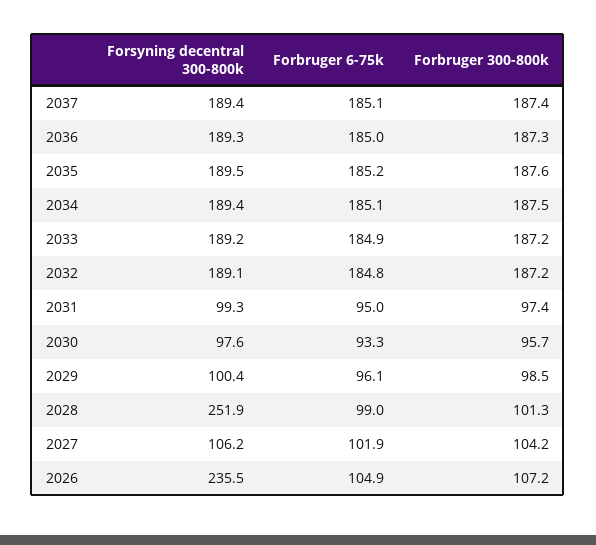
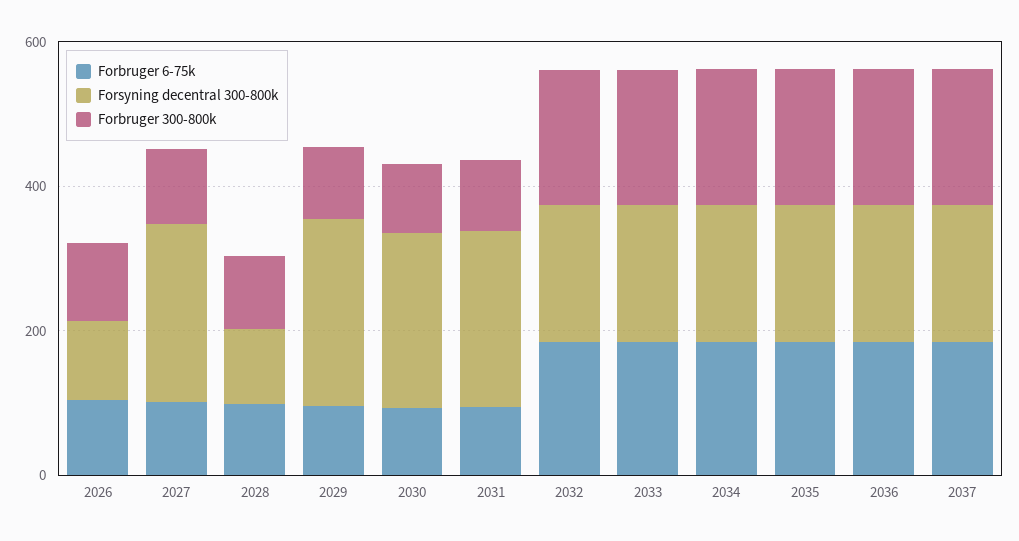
  {
    "Forsyning decentral 300-800k": {
      "2037": 189.4,
      "2036": 189.3,
      "2035": 189.5,
      "2034": 189.4,
      "2033": 189.2,
      "2032": 189.1,
-     "2031": 99.3,
+     "2031": 250,
-     "2030": 97.6,
+     "2030": 250,
-     "2029": 100.4,
+     "2029": 250,
-     "2028": 251.9,
+     "2028": 100,
-     "2027": 106.2,
+     "2027": 250,
-     "2026": 235.5
+     "2026": 100
    },
    "Forbruger 6-75k": {
      "2037": 185.1,
      "2036": 185,
      "2035": 185.2,
      "2034": 185.1,
      "2033": 184.9,
      "2032": 184.8,
      "2031": 95,
      "2030": 93.3,
      "2029": 96.1,
      "2028": 99,
      "2027": 101.9,
      "2026": 104.9
    },
    "Forbruger 300-800k": {
      "2037": 187.4,
      "2036": 187.3,
      "2035": 187.6,
      "2034": 187.5,
      "2033": 187.2,
      "2032": 187.2,
      "2031": 97.4,
      "2030": 95.7,
      "2029": 98.5,
      "2028": 101.3,
      "2027": 104.2,
      "2026": 107.2
    }
  }

